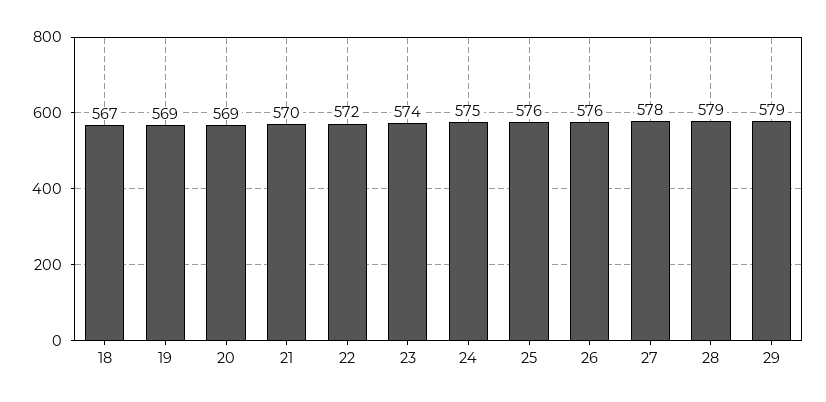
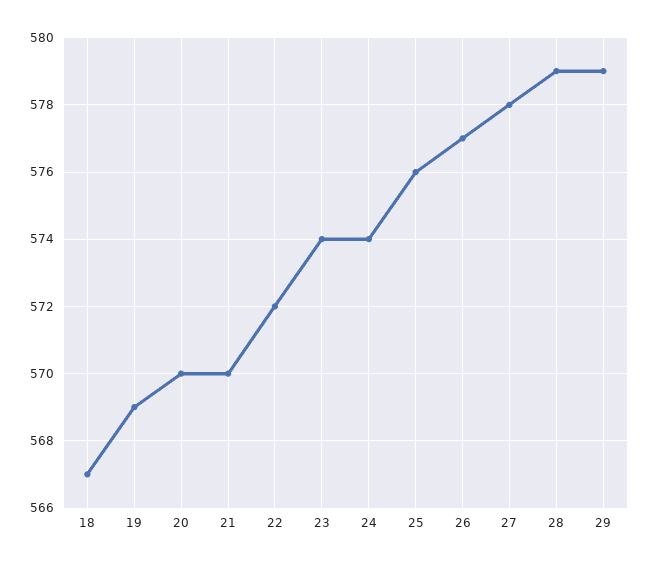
  {
    "18": 567,
    "19": 569,
-   "20": 569,
+   "20": 570,
    "21": 570,
    "22": 572,
    "23": 574,
-   "24": 575,
+   "24": 574,
    "25": 576,
-   "26": 576,
+   "26": 577,
    "27": 578,
    "28": 579,
    "29": 579
  }

